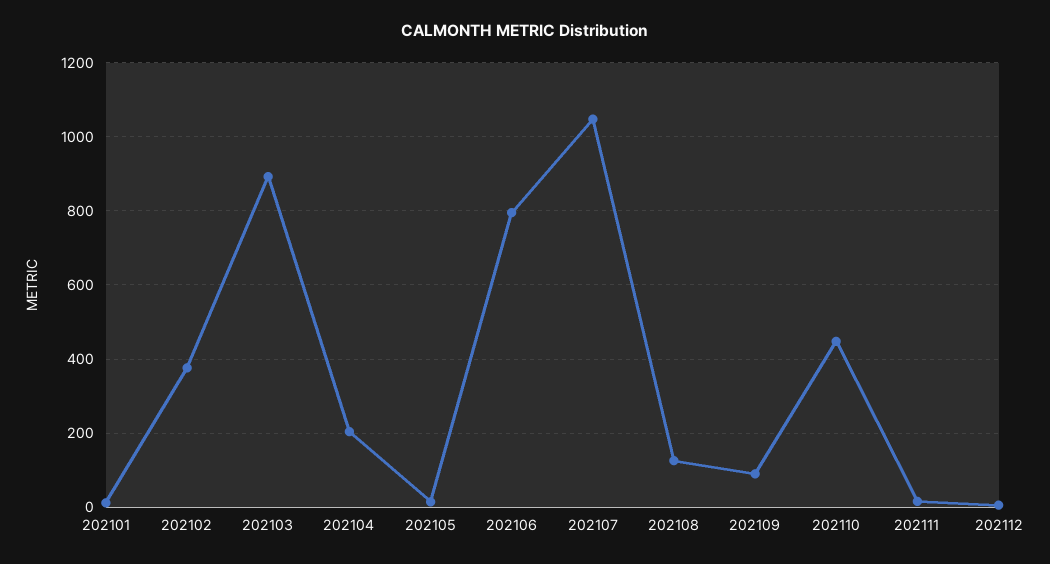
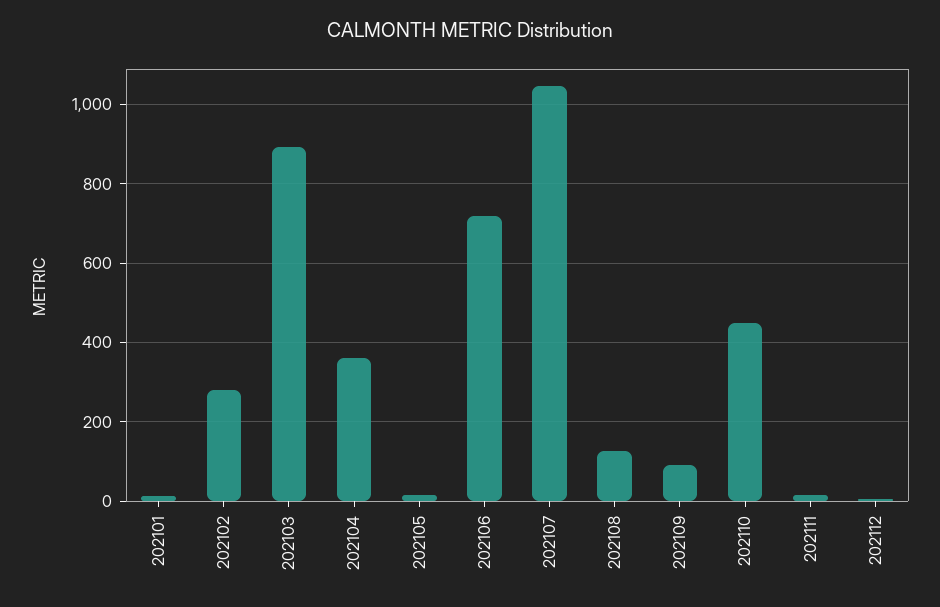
  {
    "202101": 20,
-   "202102": 380,
+   "202102": 280,
    "202103": 900,
-   "202104": 200,
+   "202104": 360,
    "202105": 20,
-   "202106": 800,
+   "202106": 720,
    "202107": 1040,
    "202108": 120,
    "202109": 100,
    "202110": 440,
    "202111": 20,
    "202112": 0
  }

